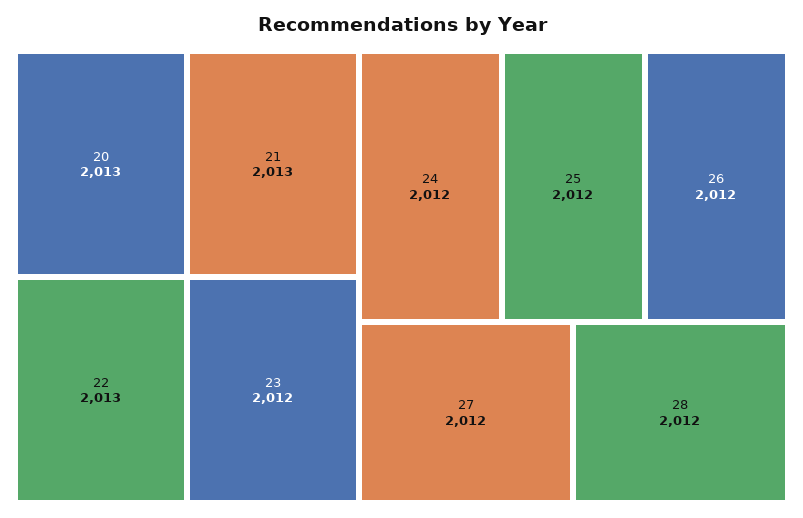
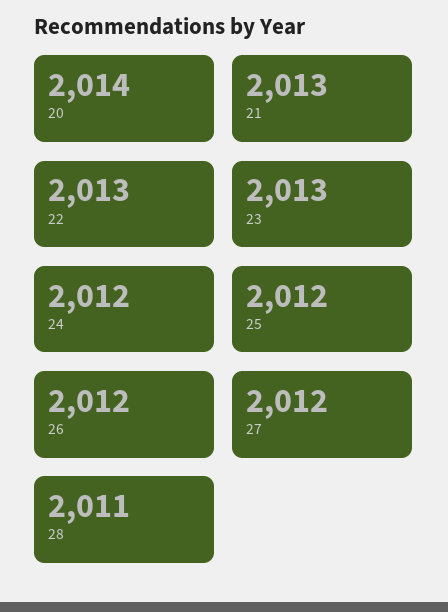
  {
-   "20": 2013,
+   "20": 2014,
    "21": 2013,
    "22": 2013,
-   "23": 2012,
+   "23": 2013,
    "24": 2012,
    "25": 2012,
    "26": 2012,
    "27": 2012,
-   "28": 2012
+   "28": 2011
  }

